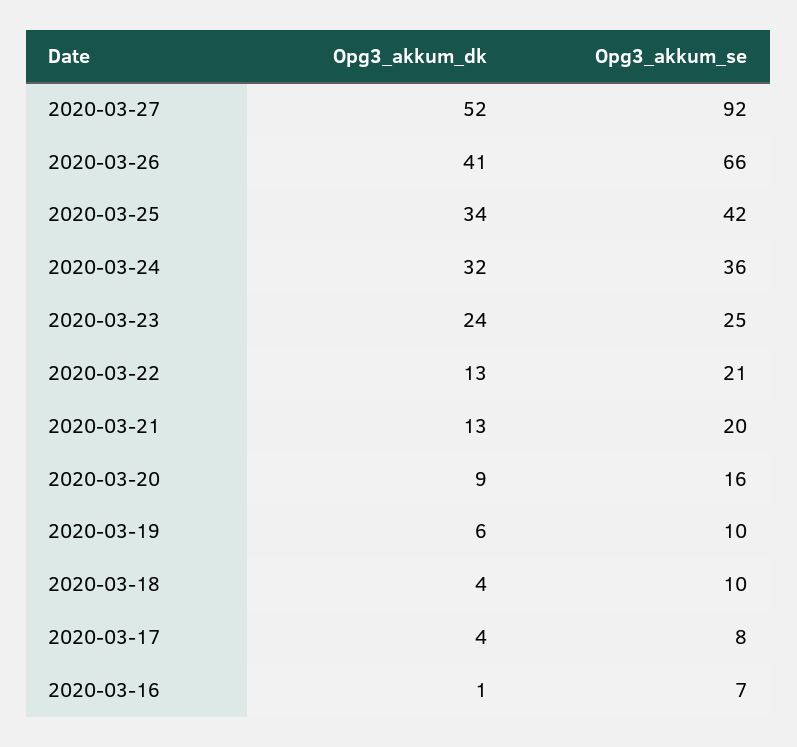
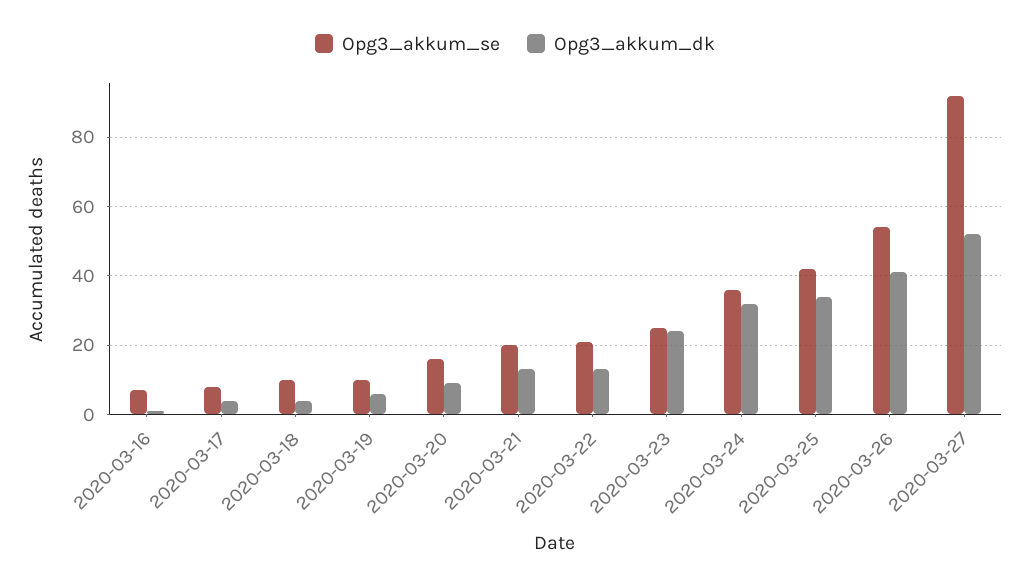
  {
    "Opg3_akkum_dk": {
      "2020-03-27": 52,
      "2020-03-26": 41,
      "2020-03-25": 34,
      "2020-03-24": 32,
      "2020-03-23": 24,
      "2020-03-22": 13,
      "2020-03-21": 13,
      "2020-03-20": 9,
      "2020-03-19": 6,
      "2020-03-18": 4,
      "2020-03-17": 4,
      "2020-03-16": 1
    },
    "Opg3_akkum_se": {
      "2020-03-27": 92,
-     "2020-03-26": 66,
+     "2020-03-26": 55,
      "2020-03-25": 42,
      "2020-03-24": 36,
      "2020-03-23": 25,
      "2020-03-22": 21,
      "2020-03-21": 20,
      "2020-03-20": 16,
      "2020-03-19": 10,
      "2020-03-18": 10,
      "2020-03-17": 8,
      "2020-03-16": 7
    }
  }

